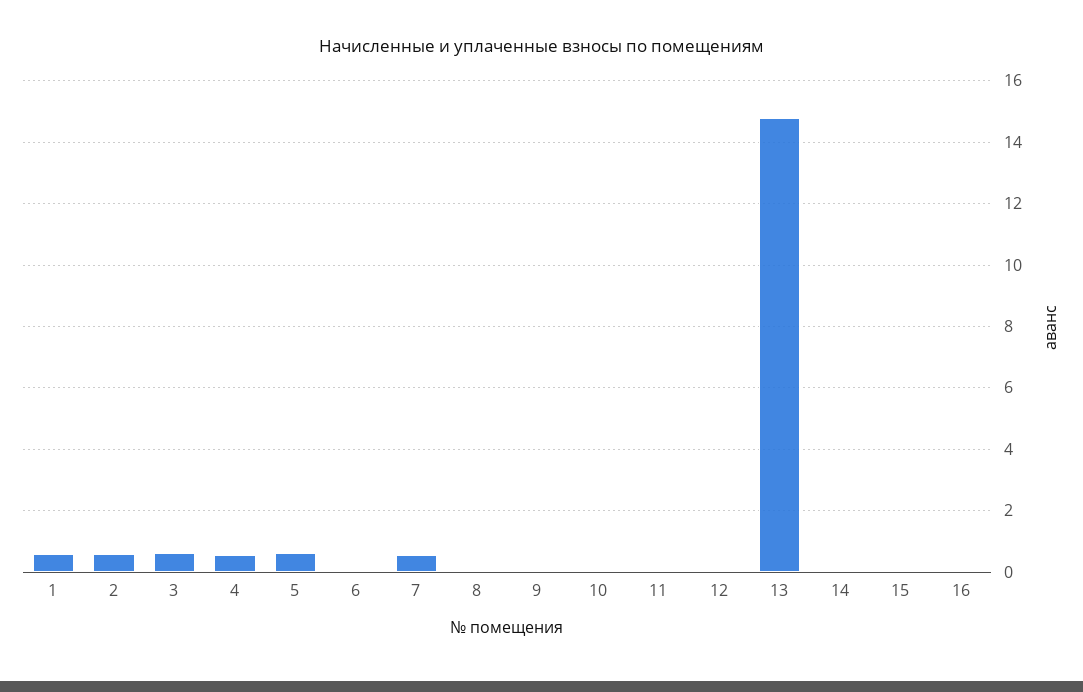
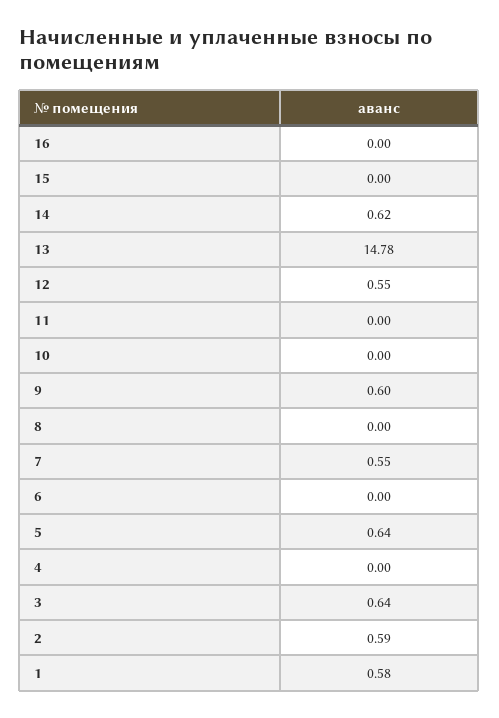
  {
    "1": 0.58,
    "2": 0.59,
    "3": 0.64,
-   "4": 0.6,
+   "4": 0,
    "5": 0.64,
    "6": 0,
    "7": 0.55,
    "8": 0,
-   "9": 0,
+   "9": 0.6,
    "10": 0,
    "11": 0,
-   "12": 0,
+   "12": 0.55,
    "13": 14.78,
-   "14": 0,
+   "14": 0.62,
    "15": 0,
    "16": 0
  }

